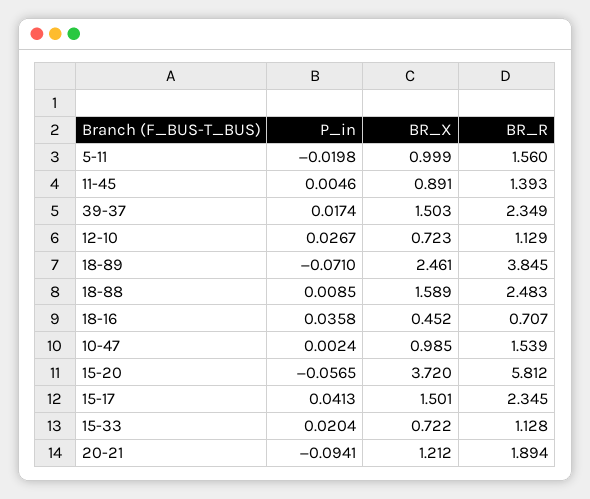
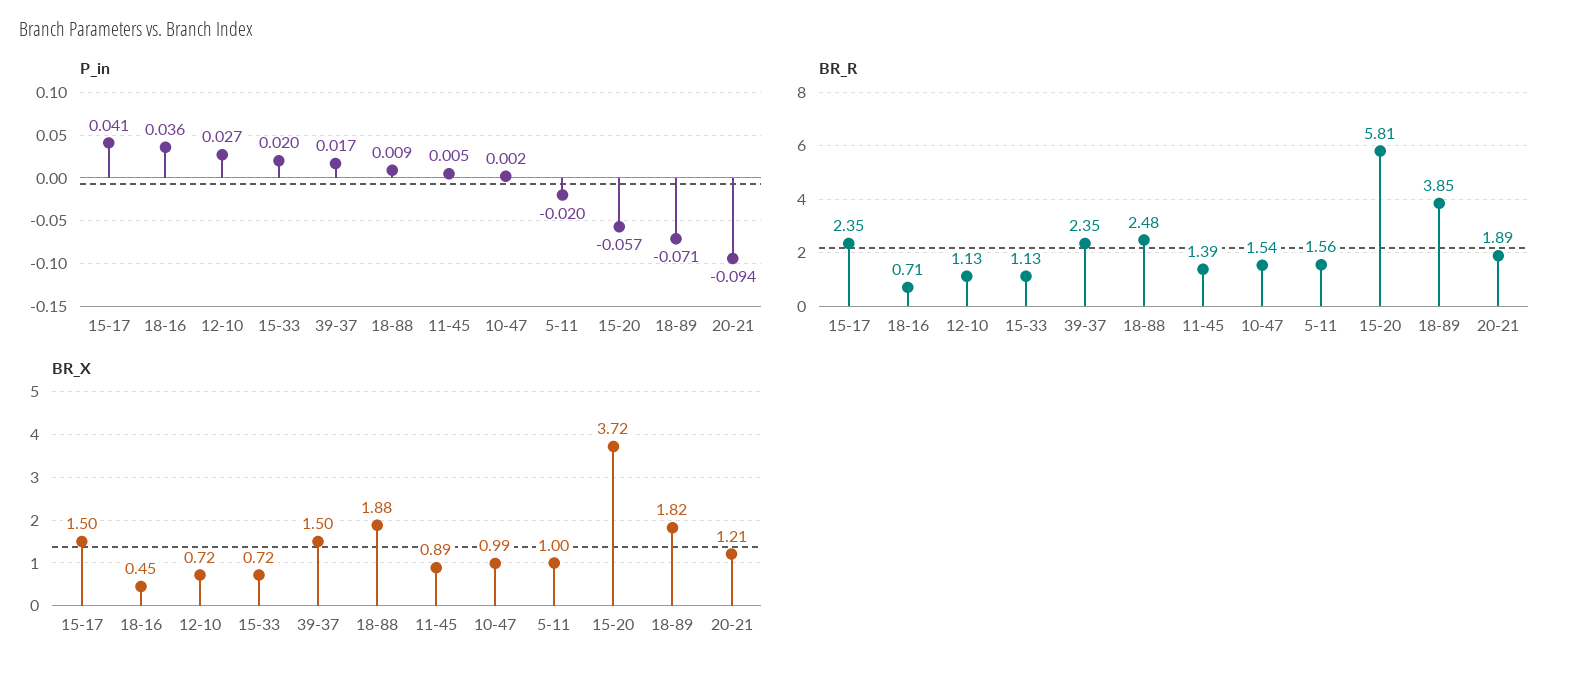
  {
    "P_in": {
      "5-11": -0.0198,
      "11-45": 0.0046,
      "39-37": 0.0174,
      "12-10": 0.0267,
      "18-89": -0.071,
      "18-88": 0.0085,
      "18-16": 0.0358,
      "10-47": 0.0024,
      "15-20": -0.0565,
      "15-17": 0.0413,
      "15-33": 0.0204,
      "20-21": -0.0941
    },
    "BR_X": {
      "5-11": 0.999,
      "11-45": 0.891,
      "39-37": 1.503,
      "12-10": 0.723,
-     "18-89": 2.461,
+     "18-89": 1.82,
-     "18-88": 1.589,
+     "18-88": 1.88,
      "18-16": 0.452,
      "10-47": 0.985,
      "15-20": 3.72,
      "15-17": 1.501,
      "15-33": 0.722,
      "20-21": 1.212
    },
    "BR_R": {
      "5-11": 1.56,
      "11-45": 1.393,
      "39-37": 2.349,
      "12-10": 1.129,
      "18-89": 3.845,
      "18-88": 2.483,
      "18-16": 0.707,
      "10-47": 1.539,
      "15-20": 5.812,
      "15-17": 2.345,
      "15-33": 1.128,
      "20-21": 1.894
    }
  }

